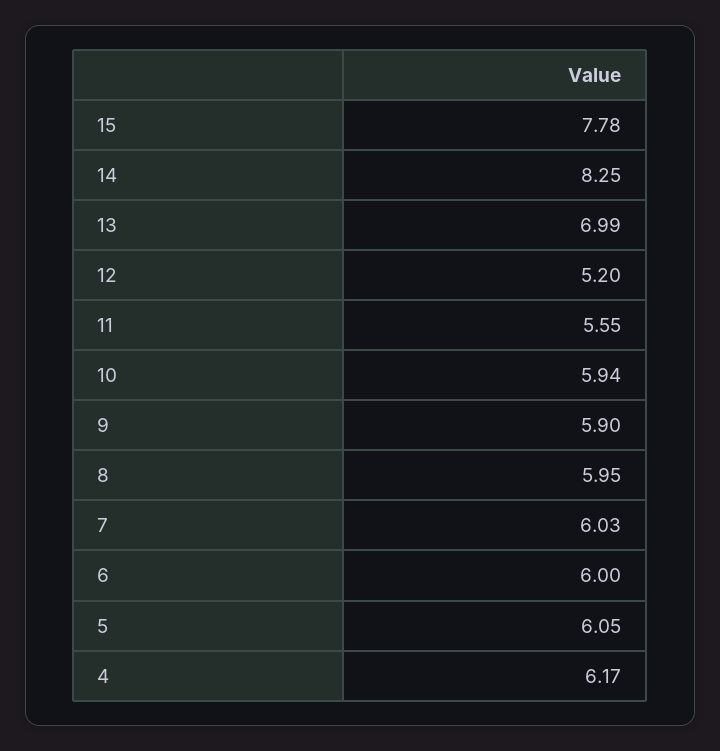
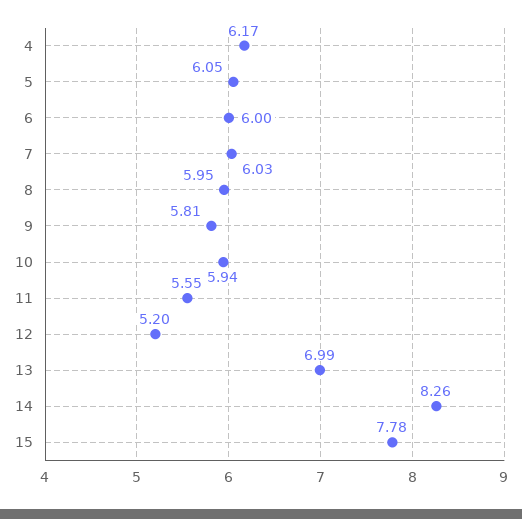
  {
    "15": 7.78,
-   "14": 8.25,
+   "14": 8.26,
    "13": 6.99,
    "12": 5.2,
    "11": 5.55,
    "10": 5.94,
-   "9": 5.9,
+   "9": 5.81,
    "8": 5.95,
    "7": 6.03,
    "6": 6,
    "5": 6.05,
    "4": 6.17
  }

